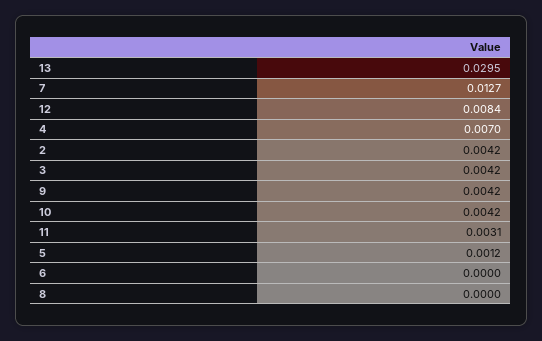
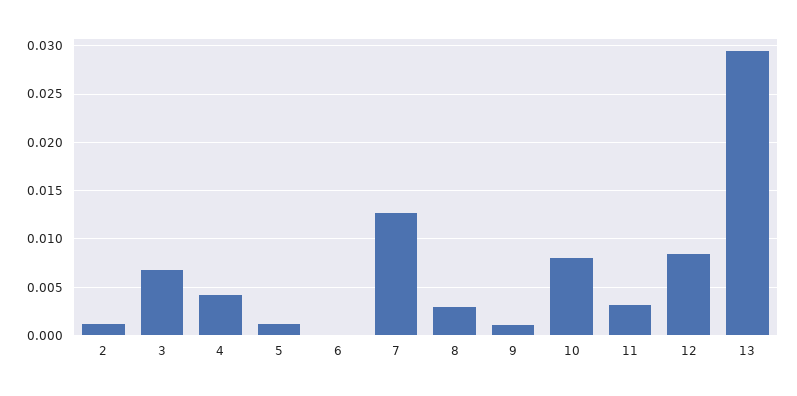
  {
    "13": 0.0295,
    "7": 0.0127,
    "12": 0.0084,
-   "4": 0.007,
+   "4": 0.004,
-   "2": 0.0042,
+   "2": 0.001,
-   "3": 0.0042,
+   "3": 0.007,
-   "9": 0.0042,
+   "9": 0.001,
-   "10": 0.0042,
+   "10": 0.008,
    "11": 0.0031,
    "5": 0.0012,
    "6": 0,
-   "8": 0
+   "8": 0.003
  }

